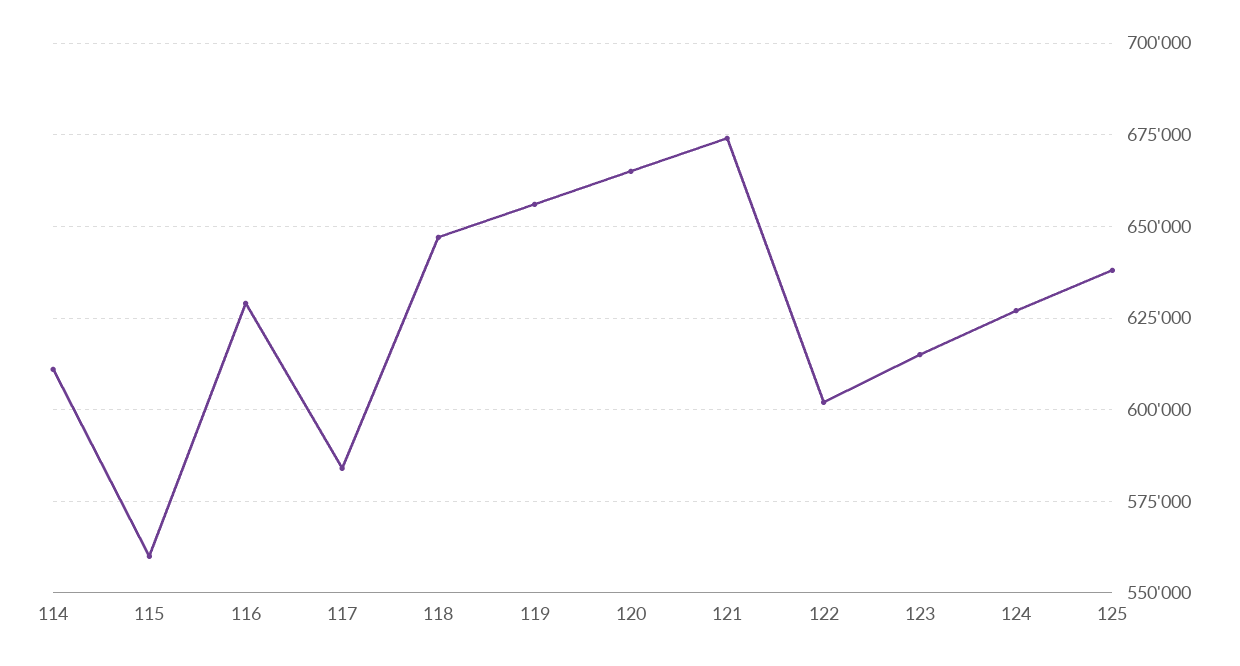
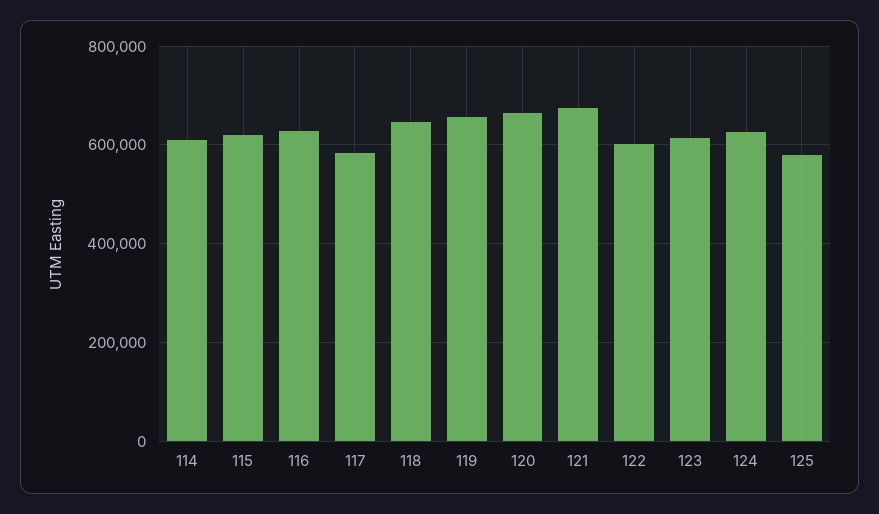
  {
    "114": 610000,
-   "115": 560000,
+   "115": 620000,
    "116": 630000,
    "117": 585000,
    "118": 647500,
    "119": 655000,
    "120": 665000,
    "121": 675000,
    "122": 602500,
    "123": 615000,
    "124": 627500,
-   "125": 637500
+   "125": 580000
  }

